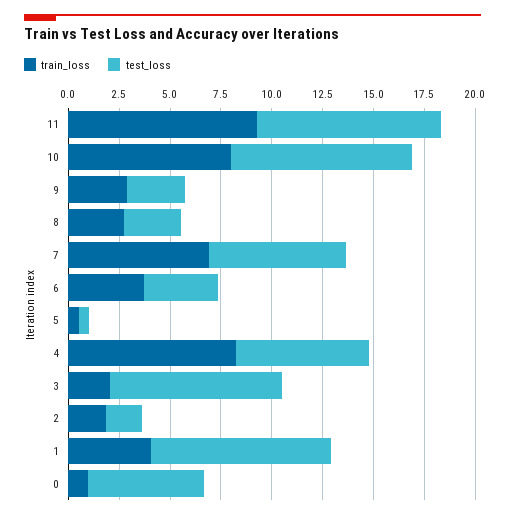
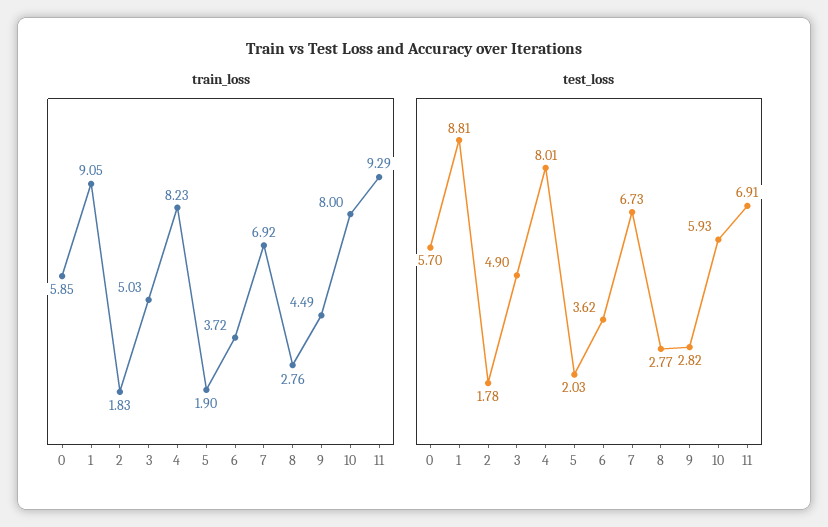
  {
    "train_loss": {
      "11": 9.29,
      "10": 8,
-     "9": 3,
+     "9": 4.49,
      "8": 2.76,
      "7": 6.92,
      "6": 3.72,
-     "5": 0.5,
+     "5": 1.9,
      "4": 8.23,
-     "3": 2,
+     "3": 5.03,
      "2": 1.83,
-     "1": 4,
+     "1": 9.05,
-     "0": 1
+     "0": 5.85
    },
    "test_loss": {
-     "11": 9,
+     "11": 6.91,
-     "10": 9,
+     "10": 5.93,
      "9": 2.82,
      "8": 2.77,
      "7": 6.73,
      "6": 3.62,
-     "5": 0.5,
+     "5": 2.03,
-     "4": 6.5,
+     "4": 8.01,
-     "3": 8.5,
+     "3": 4.9,
      "2": 1.78,
      "1": 8.81,
      "0": 5.7
    }
  }

